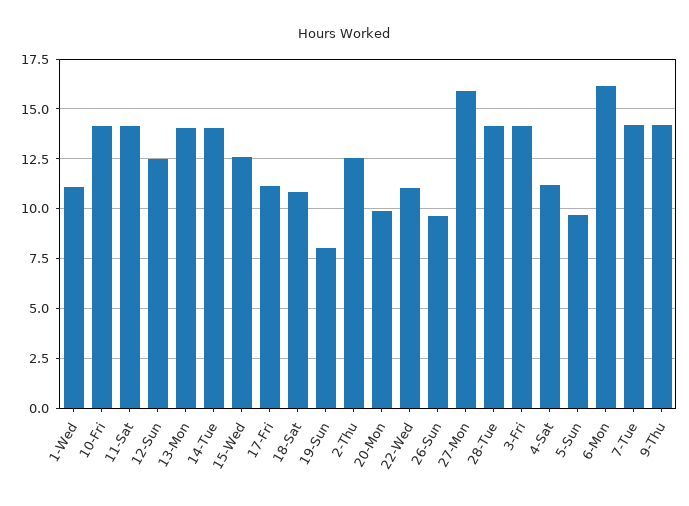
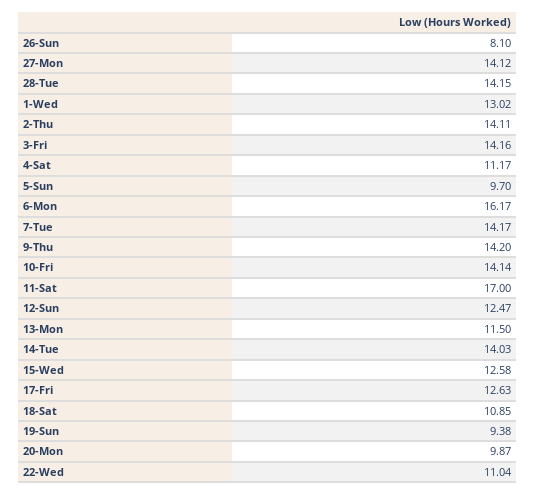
  {
-   "1-Wed": 11,
+   "1-Wed": 13.02,
    "10-Fri": 14.14,
-   "11-Sat": 14,
+   "11-Sat": 17,
    "12-Sun": 12.47,
-   "13-Mon": 14,
+   "13-Mon": 11.5,
    "14-Tue": 14.03,
    "15-Wed": 12.58,
-   "17-Fri": 11,
+   "17-Fri": 12.63,
    "18-Sat": 10.85,
-   "19-Sun": 8,
+   "19-Sun": 9.38,
-   "2-Thu": 12.5,
+   "2-Thu": 14.11,
    "20-Mon": 9.87,
    "22-Wed": 11.04,
-   "26-Sun": 9.5,
+   "26-Sun": 8.1,
-   "27-Mon": 16,
+   "27-Mon": 14.12,
    "28-Tue": 14.15,
    "3-Fri": 14.16,
    "4-Sat": 11.17,
    "5-Sun": 9.7,
    "6-Mon": 16.17,
    "7-Tue": 14.17,
    "9-Thu": 14.2
  }

